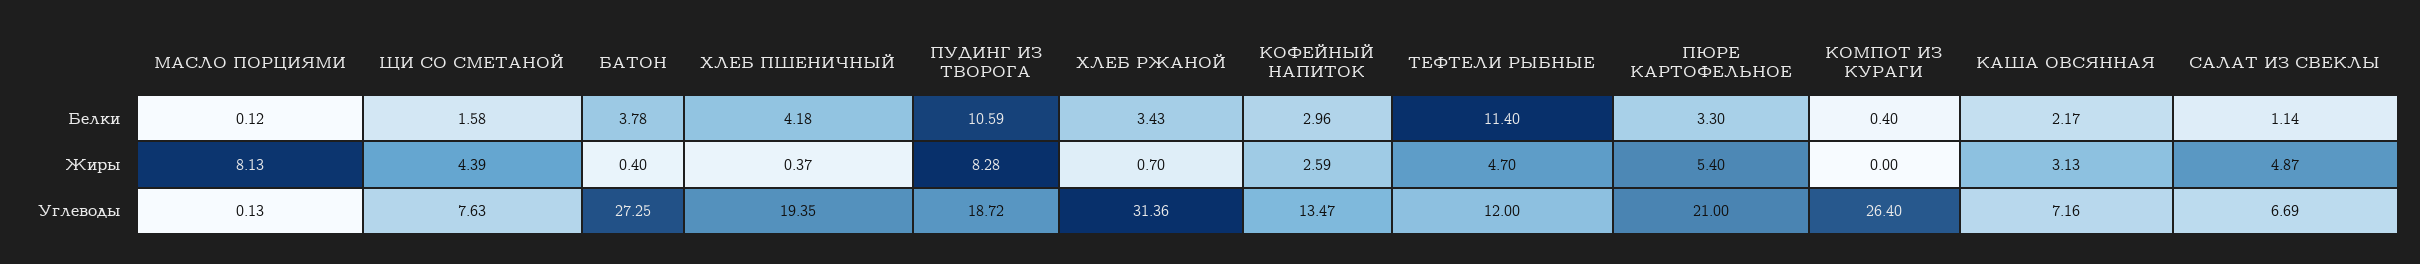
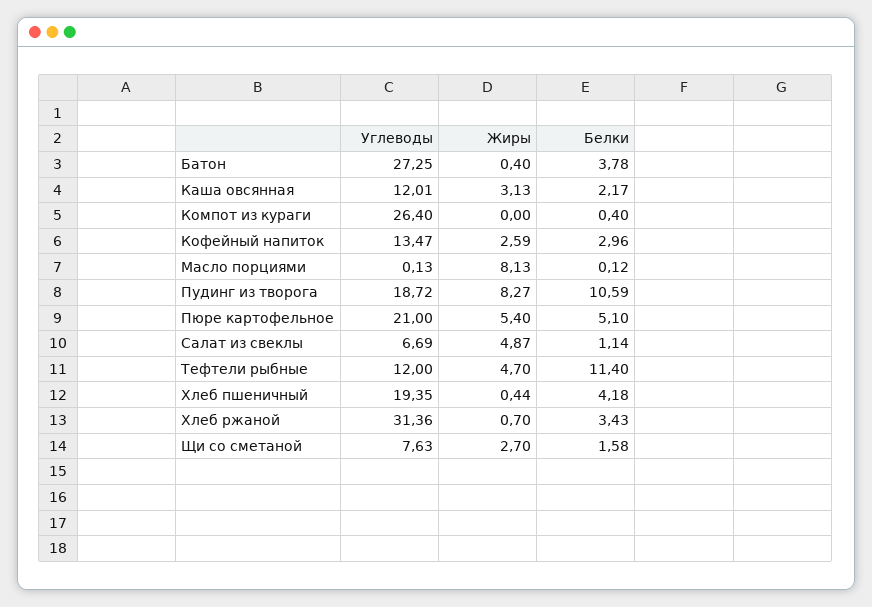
  {
    "МАСЛО ПОРЦИЯМИ": {
      "Белки": 0.12,
      "Жиры": 8.13,
      "Углеводы": 0.13
    },
    "ЩИ СО СМЕТАНОЙ": {
      "Белки": 1.58,
-     "Жиры": 4.39,
+     "Жиры": 2.7,
      "Углеводы": 7.63
    },
    "БАТОН": {
      "Белки": 3.78,
      "Жиры": 0.4,
      "Углеводы": 27.25
    },
    "ХЛЕБ ПШЕНИЧНЫЙ": {
      "Белки": 4.18,
-     "Жиры": 0.37,
+     "Жиры": 0.44,
      "Углеводы": 19.35
    },
    "ПУДИНГ ИЗ ТВОРОГА": {
      "Белки": 10.59,
-     "Жиры": 8.28,
+     "Жиры": 8.27,
      "Углеводы": 18.72
    },
    "ХЛЕБ РЖАНОЙ": {
      "Белки": 3.43,
      "Жиры": 0.7,
      "Углеводы": 31.36
    },
    "КОФЕЙНЫЙ НАПИТОК": {
      "Белки": 2.96,
      "Жиры": 2.59,
      "Углеводы": 13.47
    },
    "ТЕФТЕЛИ РЫБНЫЕ": {
      "Белки": 11.4,
      "Жиры": 4.7,
      "Углеводы": 12
    },
    "ПЮРЕ КАРТОФЕЛЬНОЕ": {
-     "Белки": 3.3,
+     "Белки": 5.1,
      "Жиры": 5.4,
      "Углеводы": 21
    },
    "КОМПОТ ИЗ КУРАГИ": {
      "Белки": 0.4,
      "Жиры": 0,
      "Углеводы": 26.4
    },
    "КАША ОВСЯННАЯ": {
      "Белки": 2.17,
      "Жиры": 3.13,
-     "Углеводы": 7.16
+     "Углеводы": 12.01
    },
    "САЛАТ ИЗ СВЕКЛЫ": {
      "Белки": 1.14,
      "Жиры": 4.87,
      "Углеводы": 6.69
    }
  }

